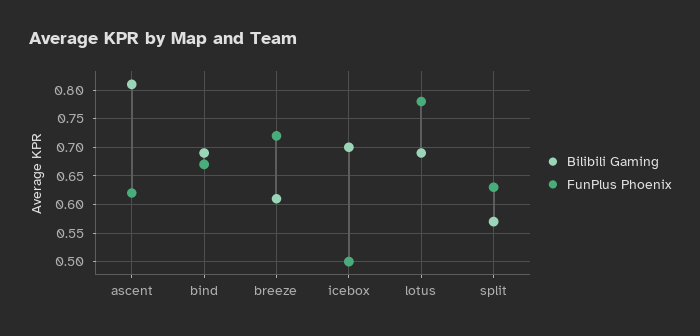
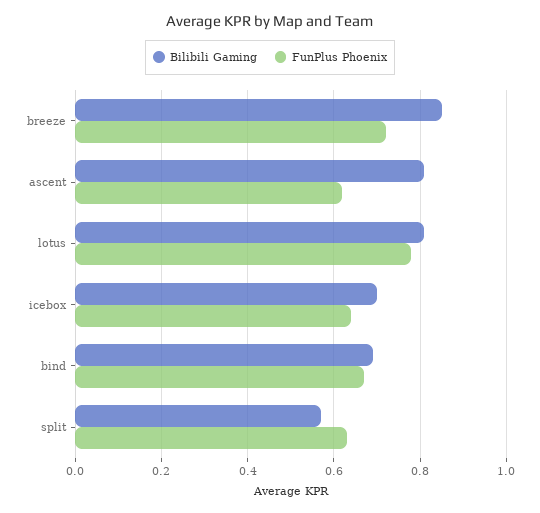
  {
    "Bilibili Gaming": {
      "ascent": 0.8,
      "bind": 0.7,
-     "breeze": 0.6,
+     "breeze": 0.85,
      "icebox": 0.7,
-     "lotus": 0.7,
+     "lotus": 0.8,
      "split": 0.55
    },
    "FunPlus Phoenix": {
      "ascent": 0.6,
      "bind": 0.65,
      "breeze": 0.7,
-     "icebox": 0.5,
+     "icebox": 0.65,
      "lotus": 0.8,
      "split": 0.65
    }
  }

